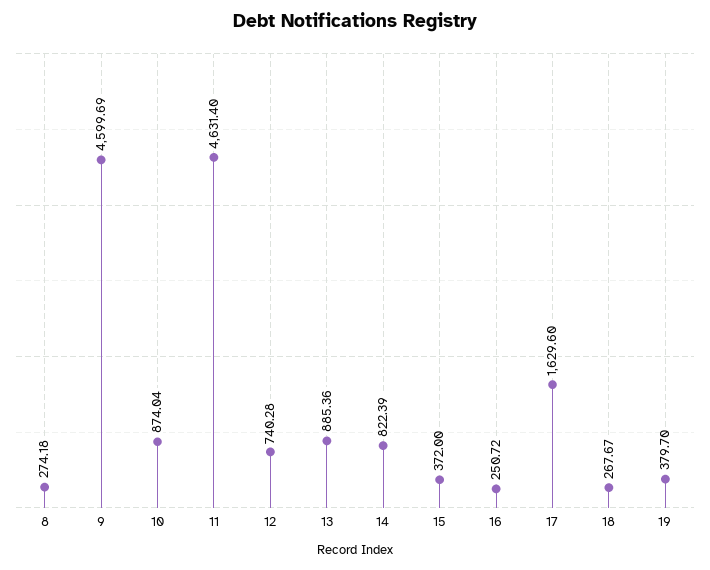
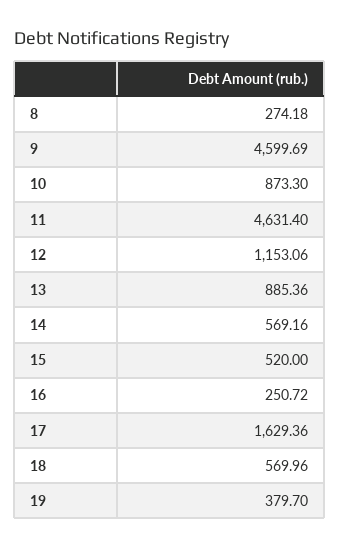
  {
    "8": 274.18,
    "9": 4599.69,
-   "10": 874.04,
+   "10": 873.3,
    "11": 4631.4,
-   "12": 740.28,
+   "12": 1153.06,
    "13": 885.36,
-   "14": 822.39,
+   "14": 569.16,
-   "15": 372,
+   "15": 520,
    "16": 250.72,
-   "17": 1629.6,
+   "17": 1629.36,
-   "18": 267.67,
+   "18": 569.96,
    "19": 379.7
  }

